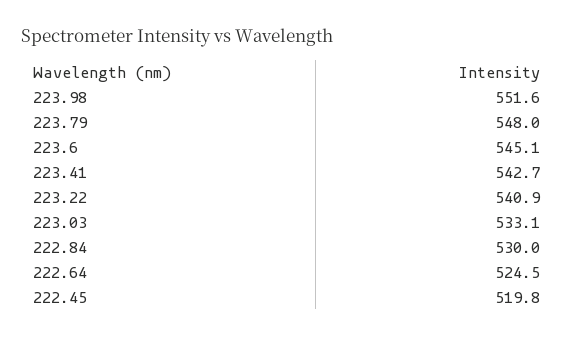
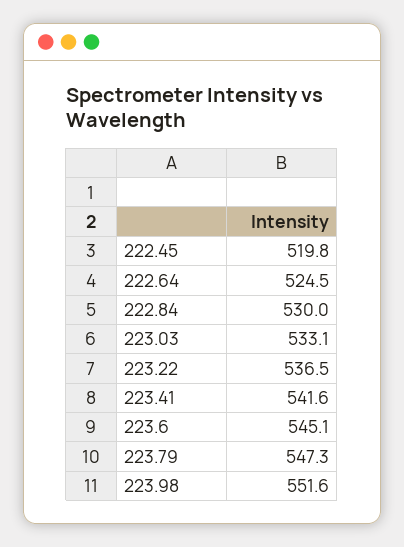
  {
    "223.98": 551.6,
-   "223.79": 548,
+   "223.79": 547.3,
    "223.6": 545.1,
-   "223.41": 542.7,
+   "223.41": 541.6,
-   "223.22": 540.9,
+   "223.22": 536.5,
    "223.03": 533.1,
    "222.84": 530,
    "222.64": 524.5,
    "222.45": 519.8
  }

